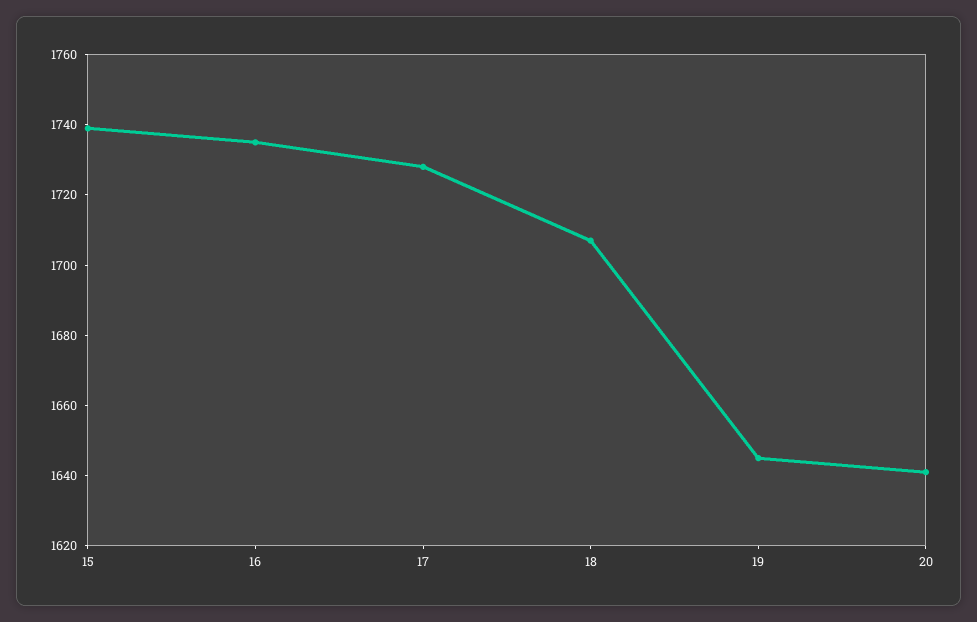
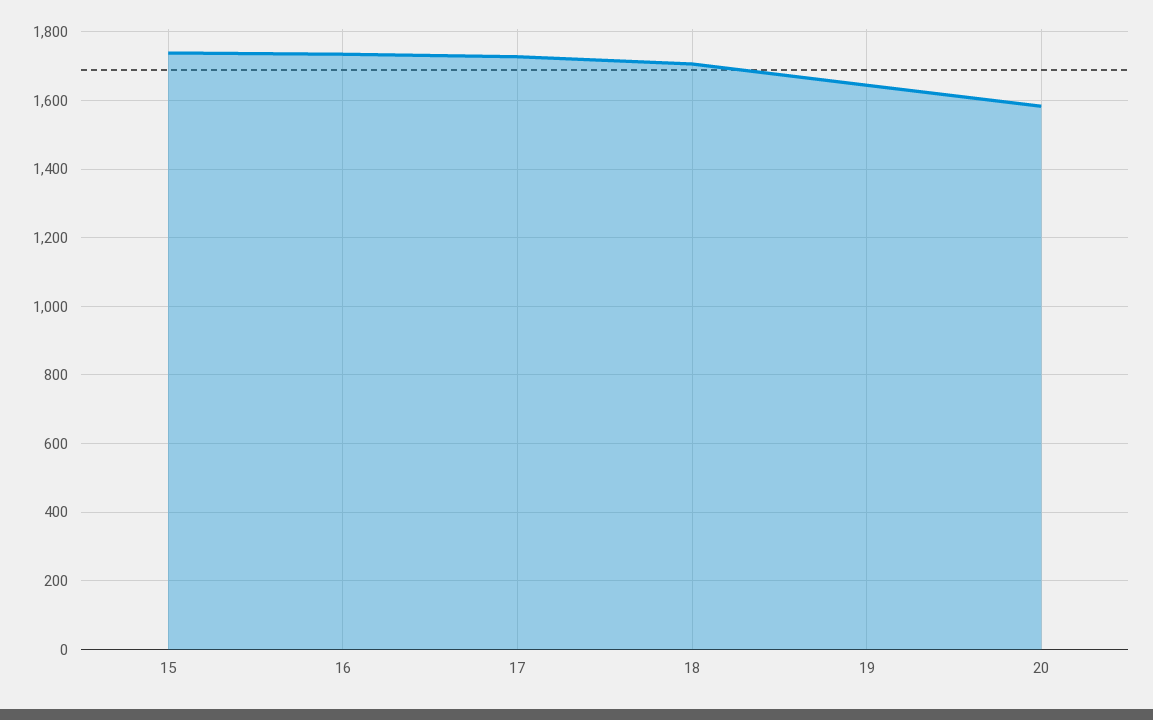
  {
    "15": 1740,
    "16": 1735,
    "17": 1730,
    "18": 1705,
    "19": 1645,
-   "20": 1640
+   "20": 1580
  }

